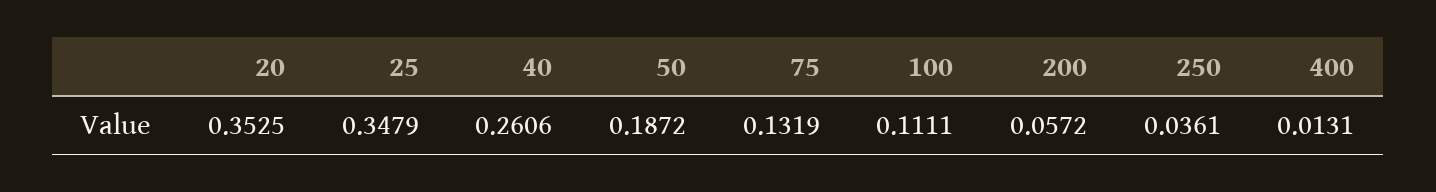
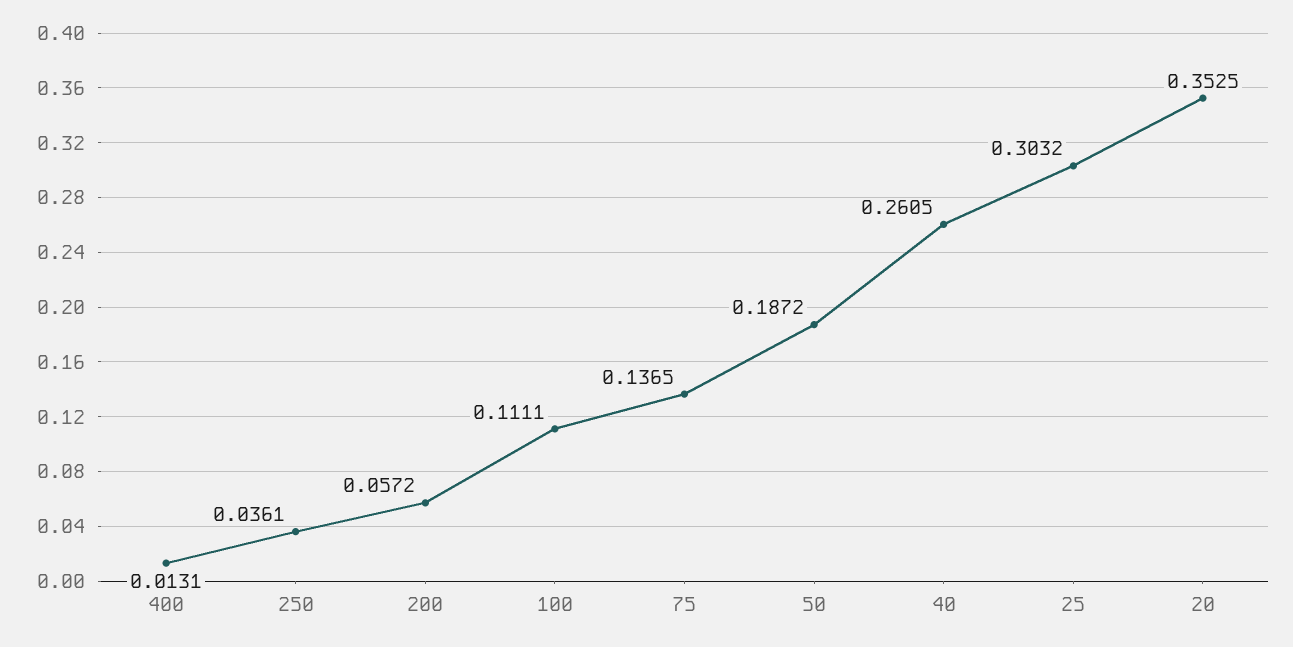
  {
    "20": 0.3525,
-   "25": 0.3479,
+   "25": 0.3032,
-   "40": 0.2606,
+   "40": 0.2605,
    "50": 0.1872,
-   "75": 0.1319,
+   "75": 0.1365,
    "100": 0.1111,
    "200": 0.0572,
    "250": 0.0361,
    "400": 0.0131
  }

